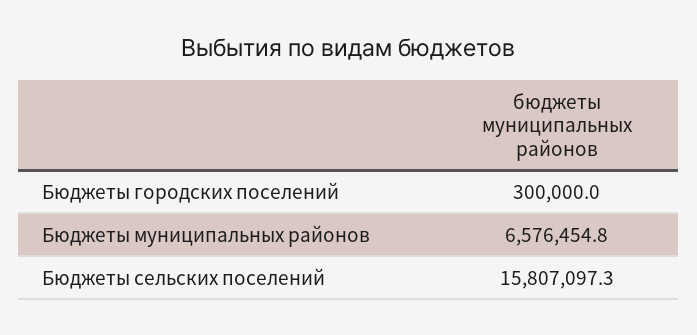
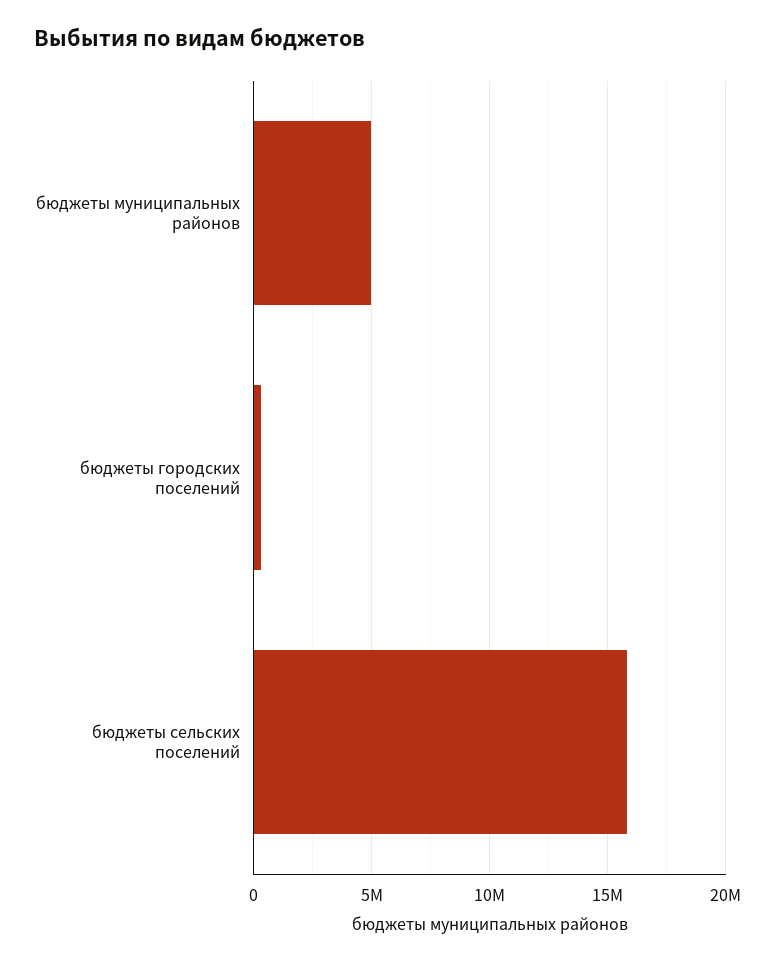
  {
    "Бюджеты городских поселений": 300000,
-   "Бюджеты муниципальных районов": 6576454.8,
+   "Бюджеты муниципальных районов": 5000000,
    "Бюджеты сельских поселений": 15807097.3
  }

